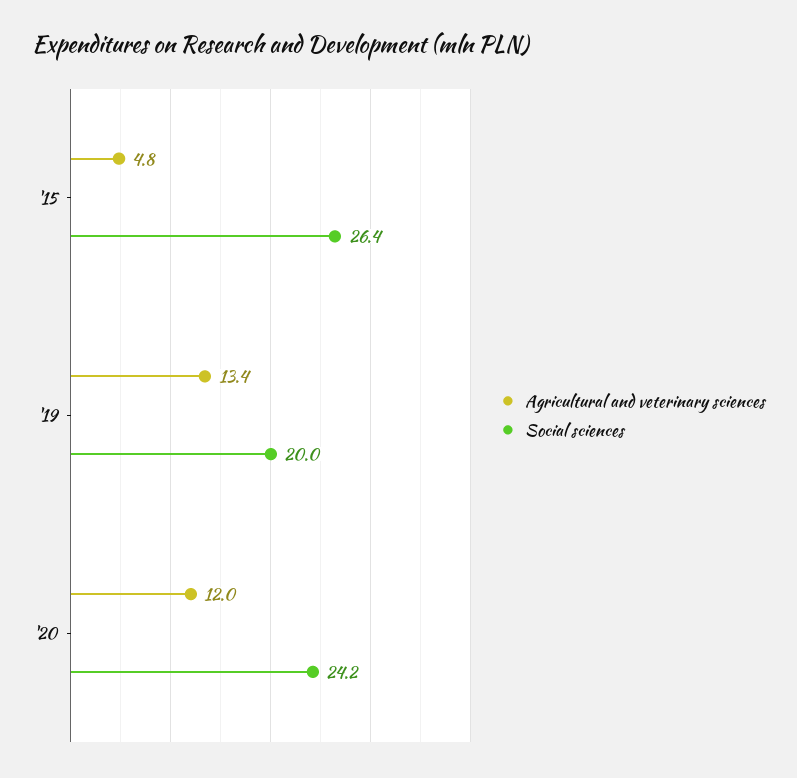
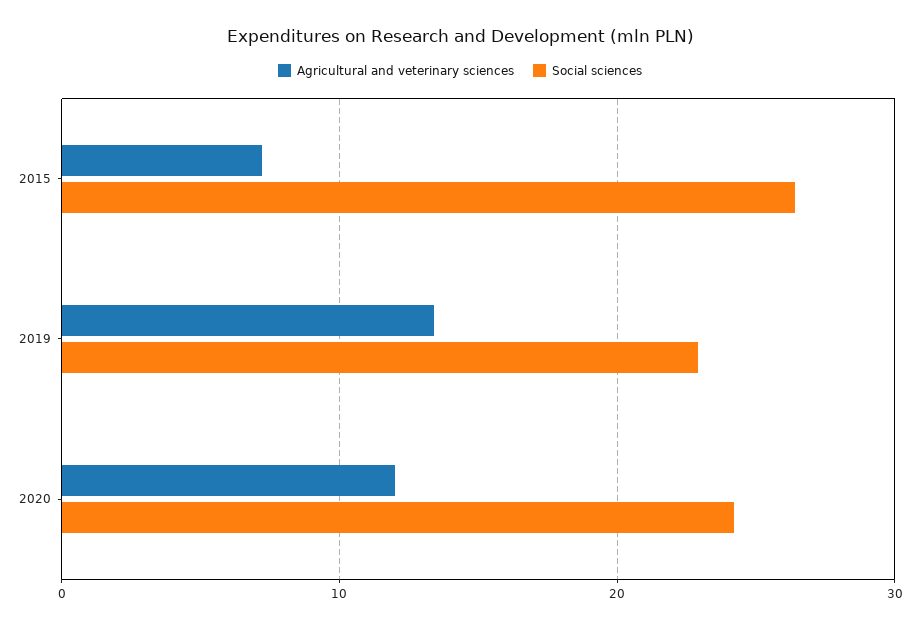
  {
    "Agricultural and veterinary sciences": {
-     "'15": 4.8,
+     "'15": 7,
      "'19": 13.4,
      "'20": 12
    },
    "Social sciences": {
      "'15": 26.4,
-     "'19": 20,
+     "'19": 23,
      "'20": 24.2
    }
  }

